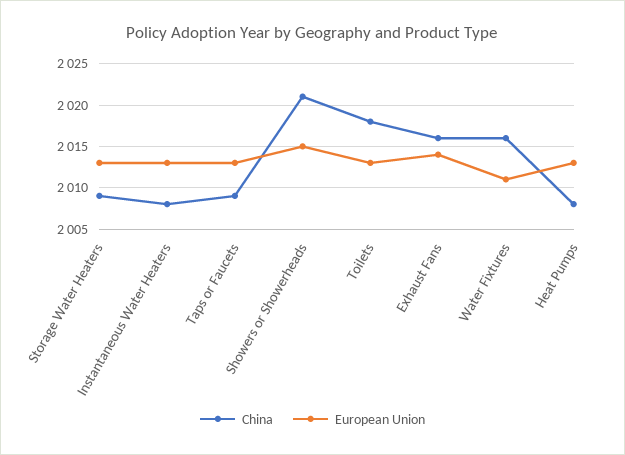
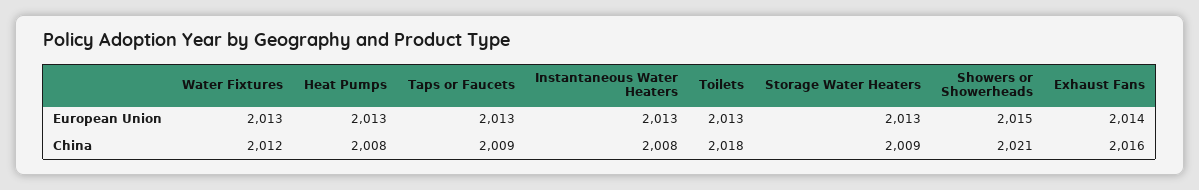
  {
    "China": {
      "Storage Water Heaters": 2009,
      "Instantaneous Water Heaters": 2008,
      "Taps or Faucets": 2009,
      "Showers or Showerheads": 2021,
      "Toilets": 2018,
      "Exhaust Fans": 2016,
-     "Water Fixtures": 2016,
+     "Water Fixtures": 2012,
      "Heat Pumps": 2008
    },
    "European Union": {
      "Storage Water Heaters": 2013,
      "Instantaneous Water Heaters": 2013,
      "Taps or Faucets": 2013,
      "Showers or Showerheads": 2015,
      "Toilets": 2013,
      "Exhaust Fans": 2014,
-     "Water Fixtures": 2011,
+     "Water Fixtures": 2013,
      "Heat Pumps": 2013
    }
  }

